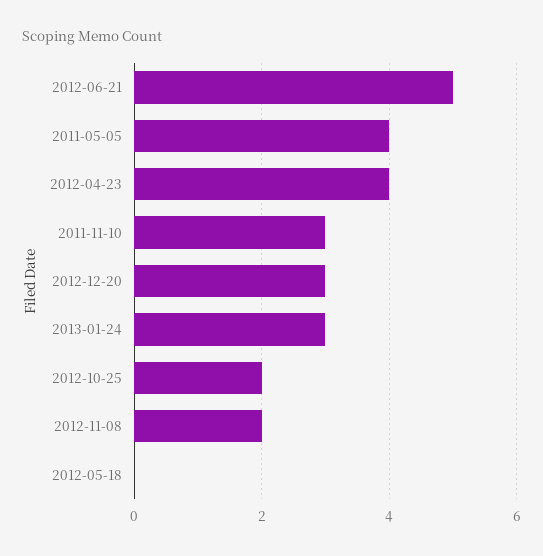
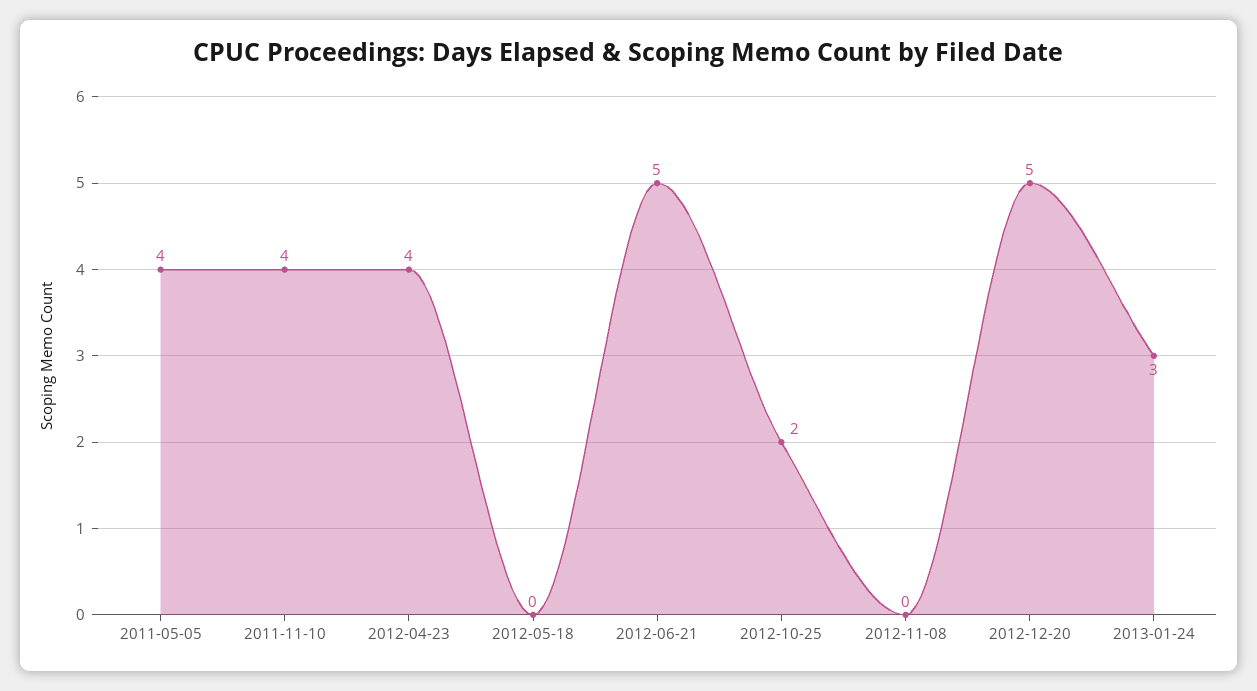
  {
    "2012-06-21": 5,
    "2011-05-05": 4,
    "2012-04-23": 4,
-   "2011-11-10": 3,
+   "2011-11-10": 4,
-   "2012-12-20": 3,
+   "2012-12-20": 5,
    "2013-01-24": 3,
    "2012-10-25": 2,
-   "2012-11-08": 2,
+   "2012-11-08": 0,
    "2012-05-18": 0
  }

